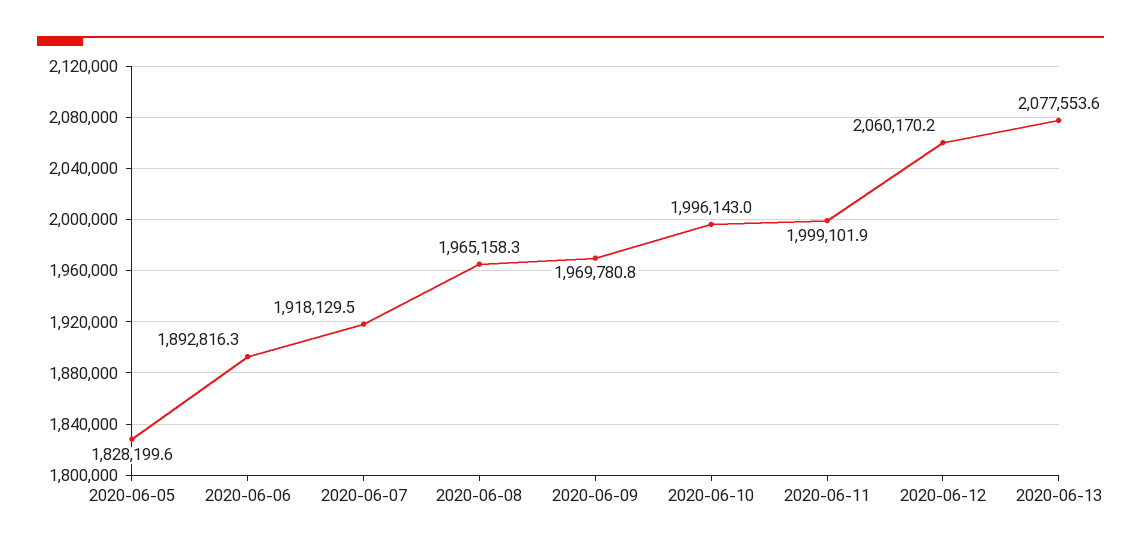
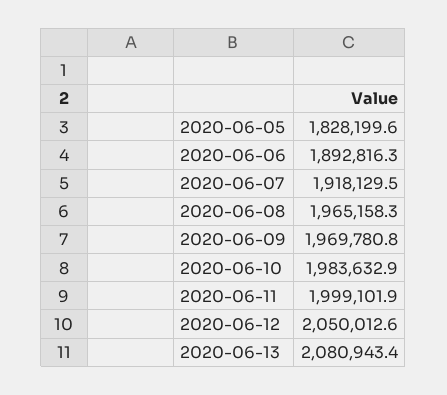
  {
    "2020-06-05": 1828199.6,
    "2020-06-06": 1892816.3,
    "2020-06-07": 1918129.5,
    "2020-06-08": 1965158.3,
    "2020-06-09": 1969780.8,
-   "2020-06-10": 1996143,
+   "2020-06-10": 1983632.9,
    "2020-06-11": 1999101.9,
-   "2020-06-12": 2060170.2,
+   "2020-06-12": 2050012.6,
-   "2020-06-13": 2077553.6
+   "2020-06-13": 2080943.4
  }

